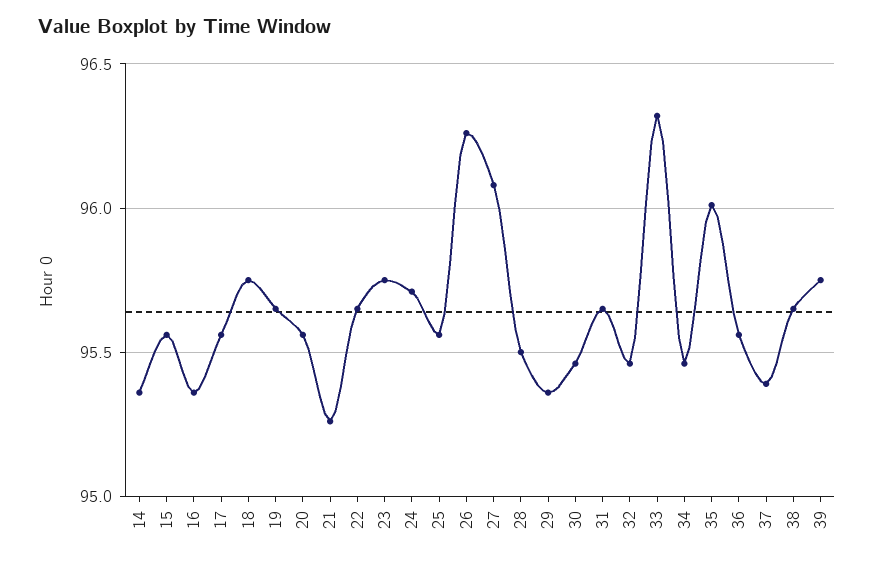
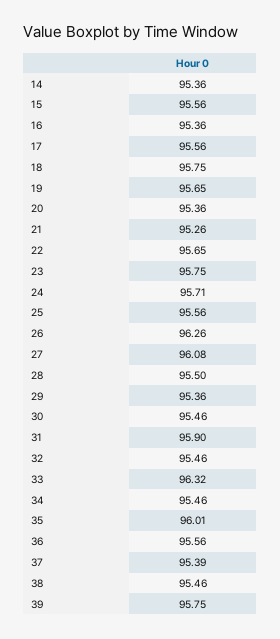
  {
    "14": 95.36,
    "15": 95.56,
    "16": 95.36,
    "17": 95.56,
    "18": 95.75,
    "19": 95.65,
-   "20": 95.55,
+   "20": 95.36,
    "21": 95.26,
    "22": 95.65,
    "23": 95.75,
    "24": 95.71,
    "25": 95.56,
    "26": 96.26,
    "27": 96.08,
    "28": 95.5,
    "29": 95.36,
    "30": 95.46,
-   "31": 95.65,
+   "31": 95.9,
    "32": 95.46,
    "33": 96.32,
    "34": 95.46,
    "35": 96.01,
    "36": 95.56,
    "37": 95.39,
-   "38": 95.65,
+   "38": 95.46,
    "39": 95.75
  }

